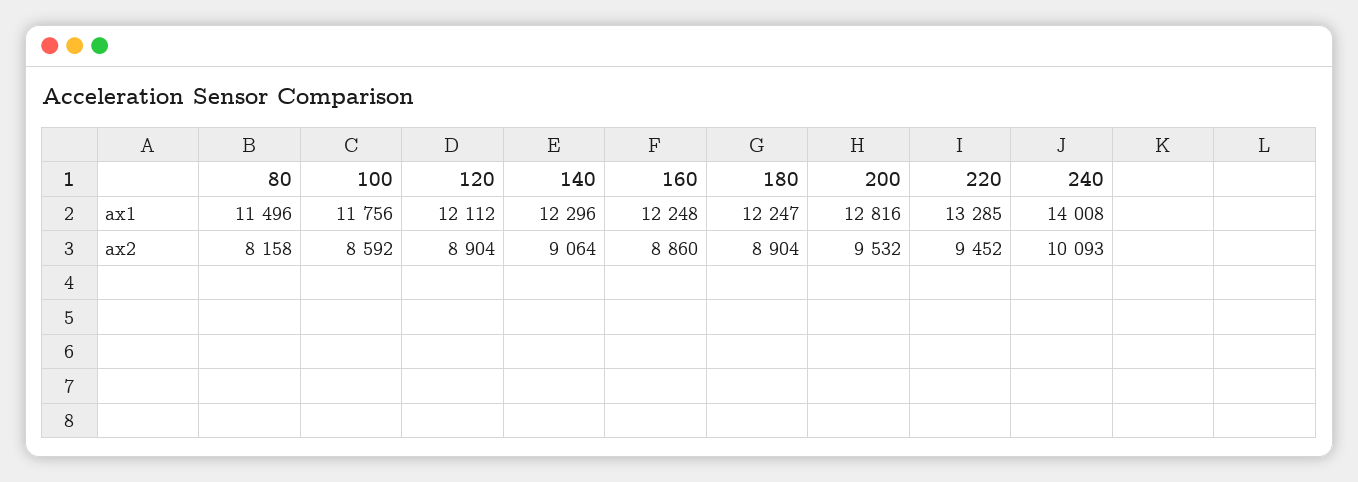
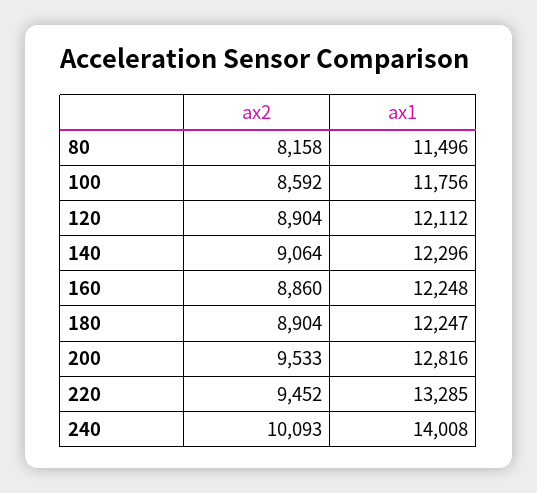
  {
    "80": {
      "ax1": 11496,
      "ax2": 8158
    },
    "100": {
      "ax1": 11756,
      "ax2": 8592
    },
    "120": {
      "ax1": 12112,
      "ax2": 8904
    },
    "140": {
      "ax1": 12296,
      "ax2": 9064
    },
    "160": {
      "ax1": 12248,
      "ax2": 8860
    },
    "180": {
      "ax1": 12247,
      "ax2": 8904
    },
    "200": {
      "ax1": 12816,
-     "ax2": 9532
+     "ax2": 9533
    },
    "220": {
      "ax1": 13285,
      "ax2": 9452
    },
    "240": {
      "ax1": 14008,
      "ax2": 10093
    }
  }

